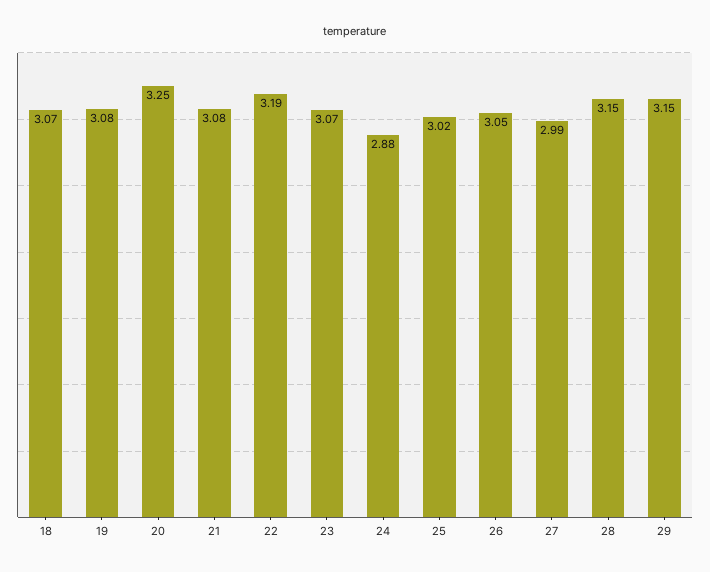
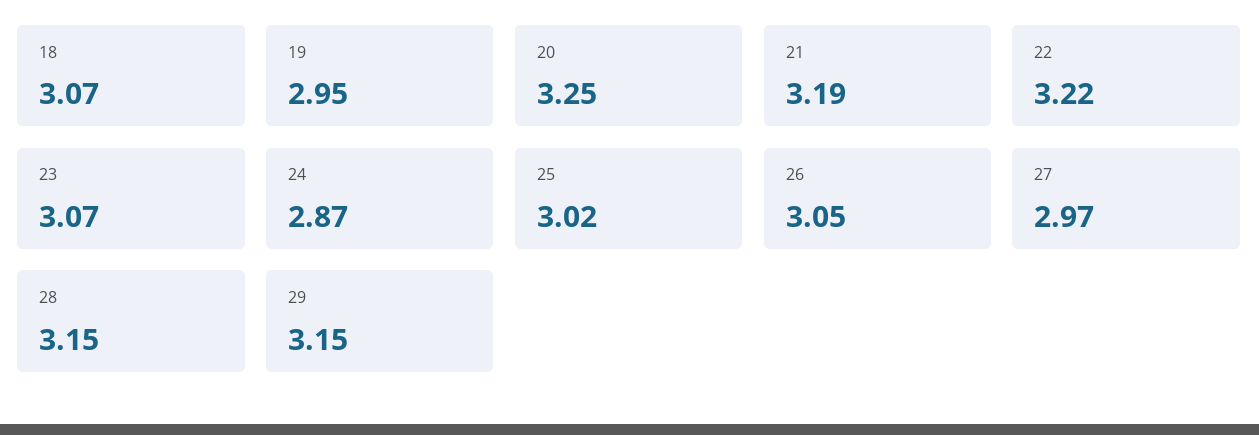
  {
    "18": 3.07,
-   "19": 3.08,
+   "19": 2.95,
    "20": 3.25,
-   "21": 3.08,
+   "21": 3.19,
-   "22": 3.19,
+   "22": 3.22,
    "23": 3.07,
-   "24": 2.88,
+   "24": 2.87,
    "25": 3.02,
    "26": 3.05,
-   "27": 2.99,
+   "27": 2.97,
    "28": 3.15,
    "29": 3.15
  }

